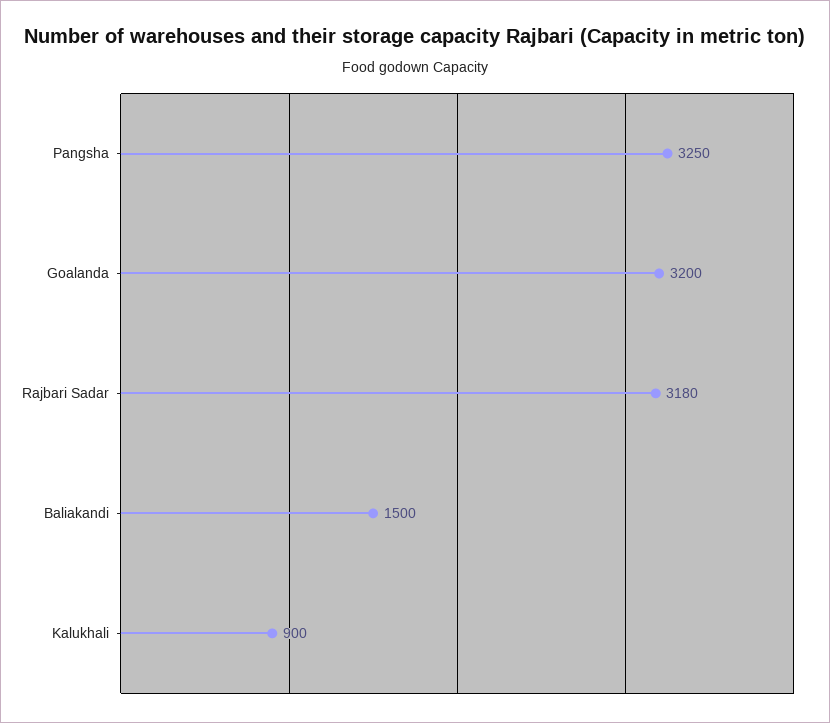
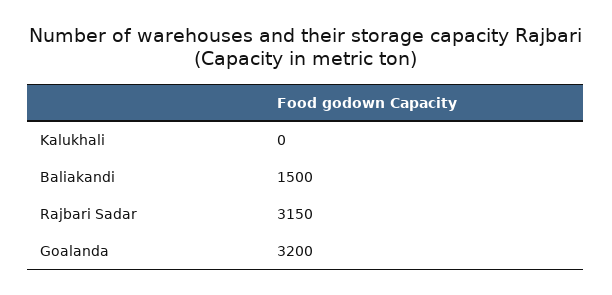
  {
-   "Pangsha": 3250,
    "Goalanda": 3200,
-   "Rajbari Sadar": 3180,
+   "Rajbari Sadar": 3150,
    "Baliakandi": 1500,
-   "Kalukhali": 900
+   "Kalukhali": 0
  }

